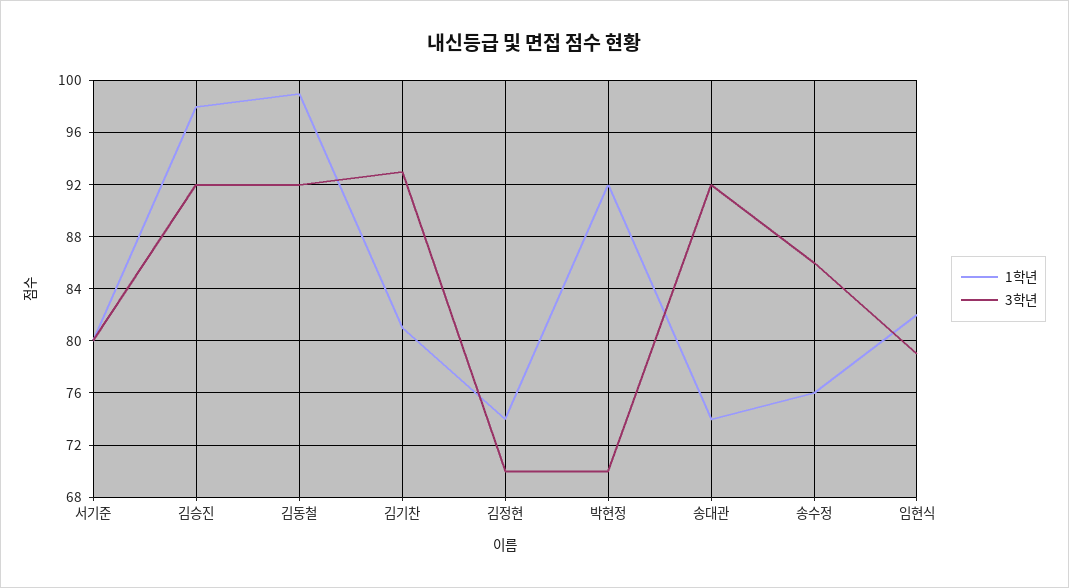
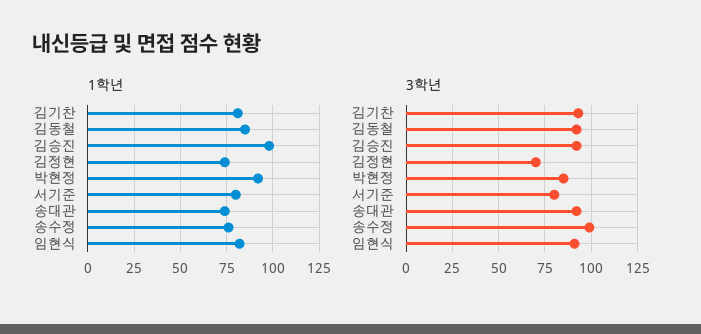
  {
    "1학년": {
      "서기준": 80,
      "김승진": 98,
-     "김동철": 99,
+     "김동철": 85,
      "김기찬": 81,
      "김정현": 74,
      "박현정": 92,
      "송대관": 74,
      "송수정": 76,
      "임현식": 82
    },
    "3학년": {
      "서기준": 80,
      "김승진": 92,
      "김동철": 92,
      "김기찬": 93,
      "김정현": 70,
-     "박현정": 70,
+     "박현정": 85,
      "송대관": 92,
-     "송수정": 86,
+     "송수정": 100,
-     "임현식": 79
+     "임현식": 90
    }
  }

